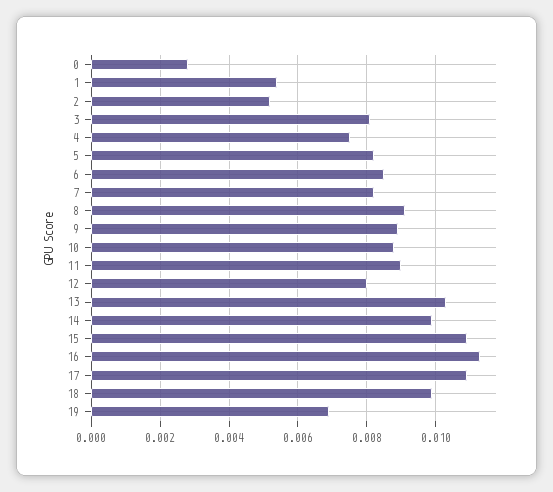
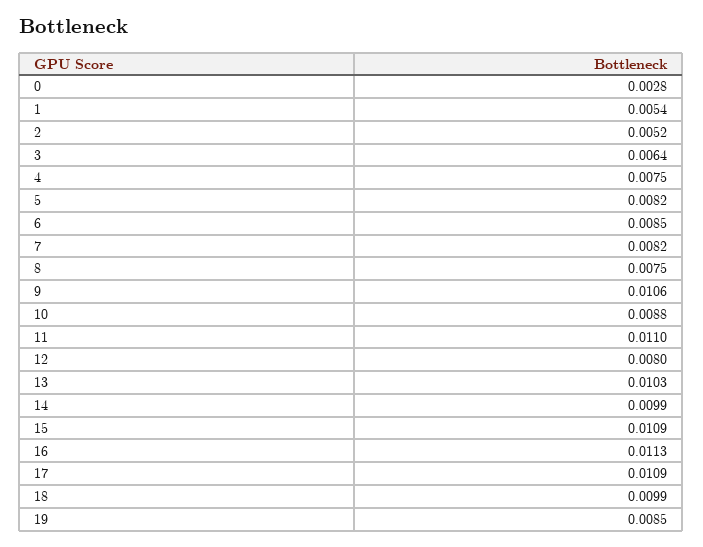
  {
    "0": 0.0028,
    "1": 0.0054,
    "2": 0.0052,
-   "3": 0.008,
+   "3": 0.0064,
    "4": 0.0075,
    "5": 0.0082,
    "6": 0.0085,
    "7": 0.0082,
-   "8": 0.009,
+   "8": 0.0075,
-   "9": 0.009,
+   "9": 0.0106,
    "10": 0.0088,
-   "11": 0.009,
+   "11": 0.011,
    "12": 0.008,
    "13": 0.0103,
    "14": 0.0099,
    "15": 0.0109,
    "16": 0.0113,
    "17": 0.0109,
    "18": 0.0099,
-   "19": 0.007
+   "19": 0.0085
  }

